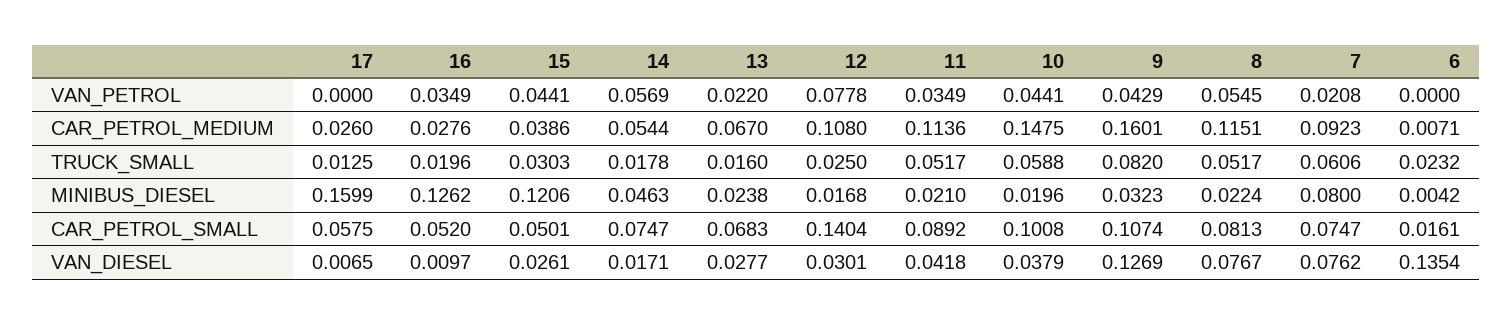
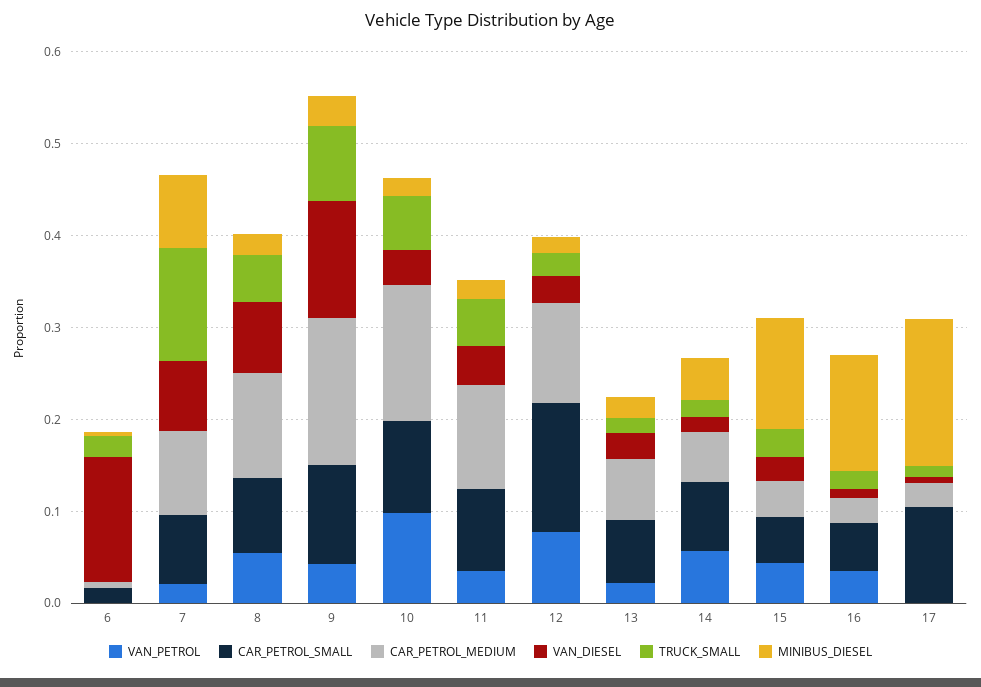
  {
    "VAN_PETROL": {
      "17": 0,
      "16": 0.0349,
      "15": 0.0441,
      "14": 0.0569,
      "13": 0.022,
      "12": 0.0778,
      "11": 0.0349,
-     "10": 0.0441,
+     "10": 0.1,
      "9": 0.0429,
      "8": 0.0545,
      "7": 0.0208,
      "6": 0
    },
    "CAR_PETROL_MEDIUM": {
      "17": 0.026,
      "16": 0.0276,
      "15": 0.0386,
      "14": 0.0544,
      "13": 0.067,
      "12": 0.108,
      "11": 0.1136,
      "10": 0.1475,
      "9": 0.1601,
      "8": 0.1151,
      "7": 0.0923,
      "6": 0.0071
    },
    "TRUCK_SMALL": {
      "17": 0.0125,
      "16": 0.0196,
      "15": 0.0303,
      "14": 0.0178,
      "13": 0.016,
      "12": 0.025,
      "11": 0.0517,
      "10": 0.0588,
      "9": 0.082,
      "8": 0.0517,
-     "7": 0.0606,
+     "7": 0.12,
      "6": 0.0232
    },
    "MINIBUS_DIESEL": {
      "17": 0.1599,
      "16": 0.1262,
      "15": 0.1206,
      "14": 0.0463,
      "13": 0.0238,
      "12": 0.0168,
      "11": 0.021,
      "10": 0.0196,
      "9": 0.0323,
      "8": 0.0224,
      "7": 0.08,
      "6": 0.0042
    },
    "CAR_PETROL_SMALL": {
-     "17": 0.0575,
+     "17": 0.1,
      "16": 0.052,
      "15": 0.0501,
      "14": 0.0747,
      "13": 0.0683,
      "12": 0.1404,
      "11": 0.0892,
      "10": 0.1008,
      "9": 0.1074,
      "8": 0.0813,
      "7": 0.0747,
      "6": 0.0161
    },
    "VAN_DIESEL": {
      "17": 0.0065,
      "16": 0.0097,
      "15": 0.0261,
      "14": 0.0171,
      "13": 0.0277,
      "12": 0.0301,
      "11": 0.0418,
      "10": 0.0379,
      "9": 0.1269,
      "8": 0.0767,
      "7": 0.0762,
      "6": 0.1354
    }
  }

